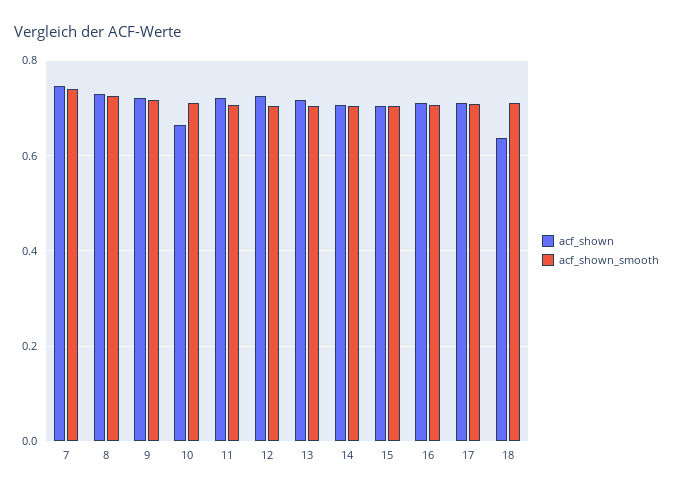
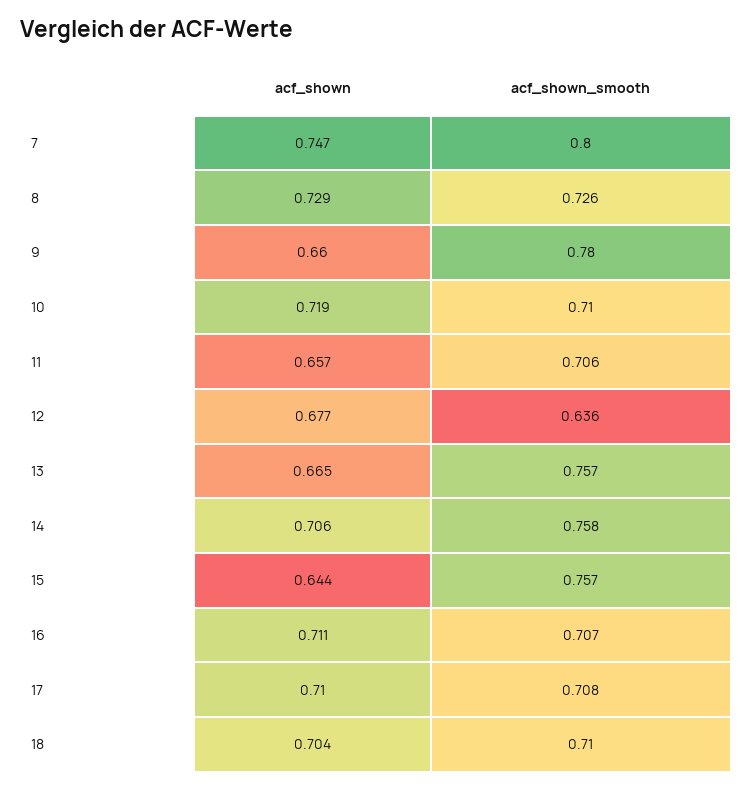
  {
    "acf_shown": {
      "7": 0.747,
      "8": 0.729,
-     "9": 0.72,
+     "9": 0.66,
-     "10": 0.66,
+     "10": 0.719,
-     "11": 0.72,
+     "11": 0.657,
-     "12": 0.72,
+     "12": 0.677,
-     "13": 0.72,
+     "13": 0.665,
      "14": 0.706,
-     "15": 0.7,
+     "15": 0.644,
      "16": 0.711,
      "17": 0.71,
-     "18": 0.64
+     "18": 0.704
    },
    "acf_shown_smooth": {
-     "7": 0.74,
+     "7": 0.8,
      "8": 0.726,
-     "9": 0.72,
+     "9": 0.78,
      "10": 0.71,
      "11": 0.706,
-     "12": 0.7,
+     "12": 0.636,
-     "13": 0.7,
+     "13": 0.757,
-     "14": 0.7,
+     "14": 0.758,
-     "15": 0.7,
+     "15": 0.757,
      "16": 0.707,
      "17": 0.708,
      "18": 0.71
    }
  }

